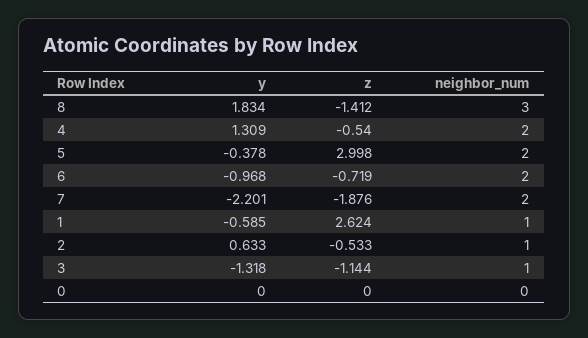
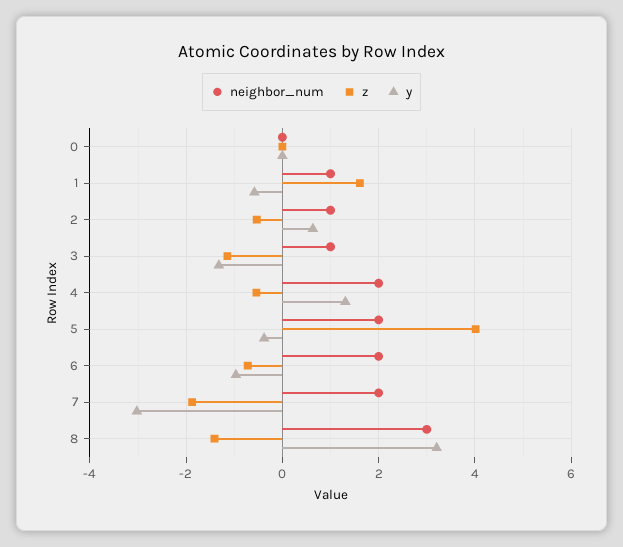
  {
    "y": {
-     "8": 1.834,
+     "8": 3.2,
      "4": 1.309,
      "5": -0.378,
      "6": -0.968,
-     "7": -2.201,
+     "7": -3,
      "1": -0.585,
      "2": 0.633,
      "3": -1.318,
      "0": 0
    },
    "z": {
      "8": -1.412,
      "4": -0.54,
-     "5": 2.998,
+     "5": 4,
      "6": -0.719,
      "7": -1.876,
-     "1": 2.624,
+     "1": 1.6,
      "2": -0.533,
      "3": -1.144,
      "0": 0
    },
    "neighbor_num": {
      "8": 3,
      "4": 2,
      "5": 2,
      "6": 2,
      "7": 2,
      "1": 1,
      "2": 1,
      "3": 1,
      "0": 0
    }
  }

